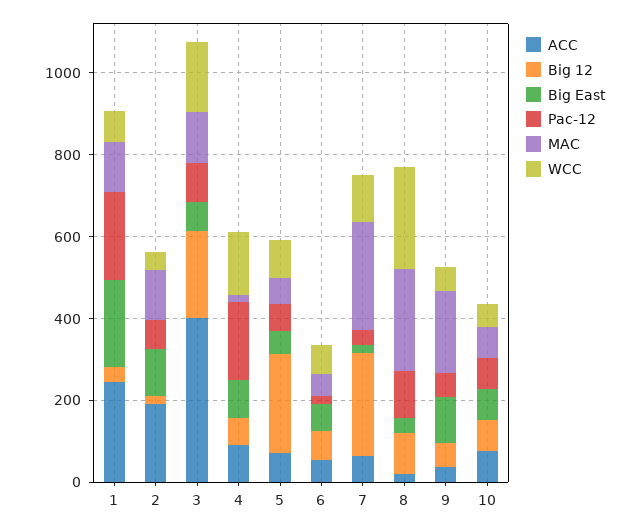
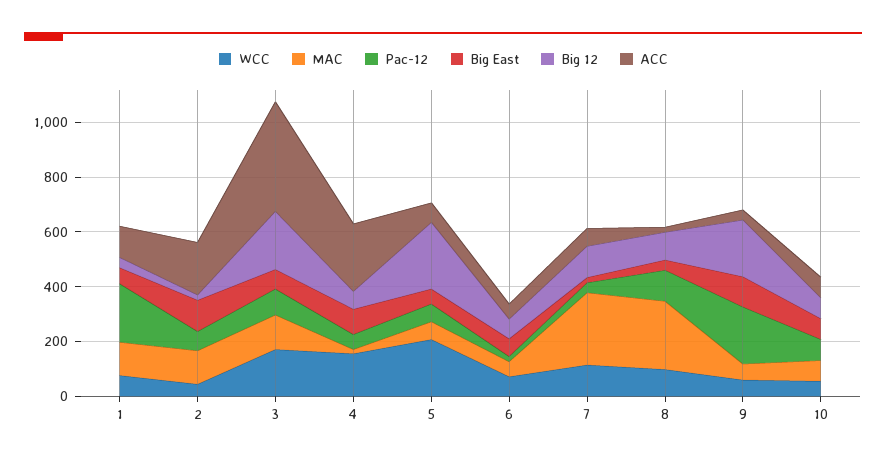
  {
    "ACC": {
-     "1": 250,
+     "1": 100,
      "2": 200,
      "3": 400,
-     "4": 100,
+     "4": 250,
      "5": 50,
      "6": 50,
      "7": 50,
      "8": 0,
      "9": 50,
      "10": 100
    },
    "Big 12": {
      "1": 50,
      "2": 0,
      "3": 200,
      "4": 50,
      "5": 250,
      "6": 50,
-     "7": 250,
+     "7": 100,
      "8": 100,
-     "9": 50,
+     "9": 200,
      "10": 100
    },
    "Big East": {
-     "1": 200,
+     "1": 50,
      "2": 100,
      "3": 50,
      "4": 100,
      "5": 50,
      "6": 50,
      "7": 0,
      "8": 50,
      "9": 100,
      "10": 100
    },
    "Pac-12": {
      "1": 200,
      "2": 50,
      "3": 100,
-     "4": 200,
+     "4": 50,
      "5": 50,
      "6": 0,
      "7": 50,
      "8": 100,
-     "9": 50,
+     "9": 200,
      "10": 100
    },
    "MAC": {
      "1": 100,
      "2": 100,
      "3": 150,
      "4": 0,
      "5": 50,
      "6": 50,
      "7": 250,
      "8": 250,
-     "9": 200,
+     "9": 50,
      "10": 100
    },
    "WCC": {
      "1": 100,
      "2": 50,
      "3": 150,
      "4": 150,
-     "5": 100,
+     "5": 200,
      "6": 50,
      "7": 100,
-     "8": 250,
+     "8": 100,
      "9": 50,
      "10": 50
    }
  }

